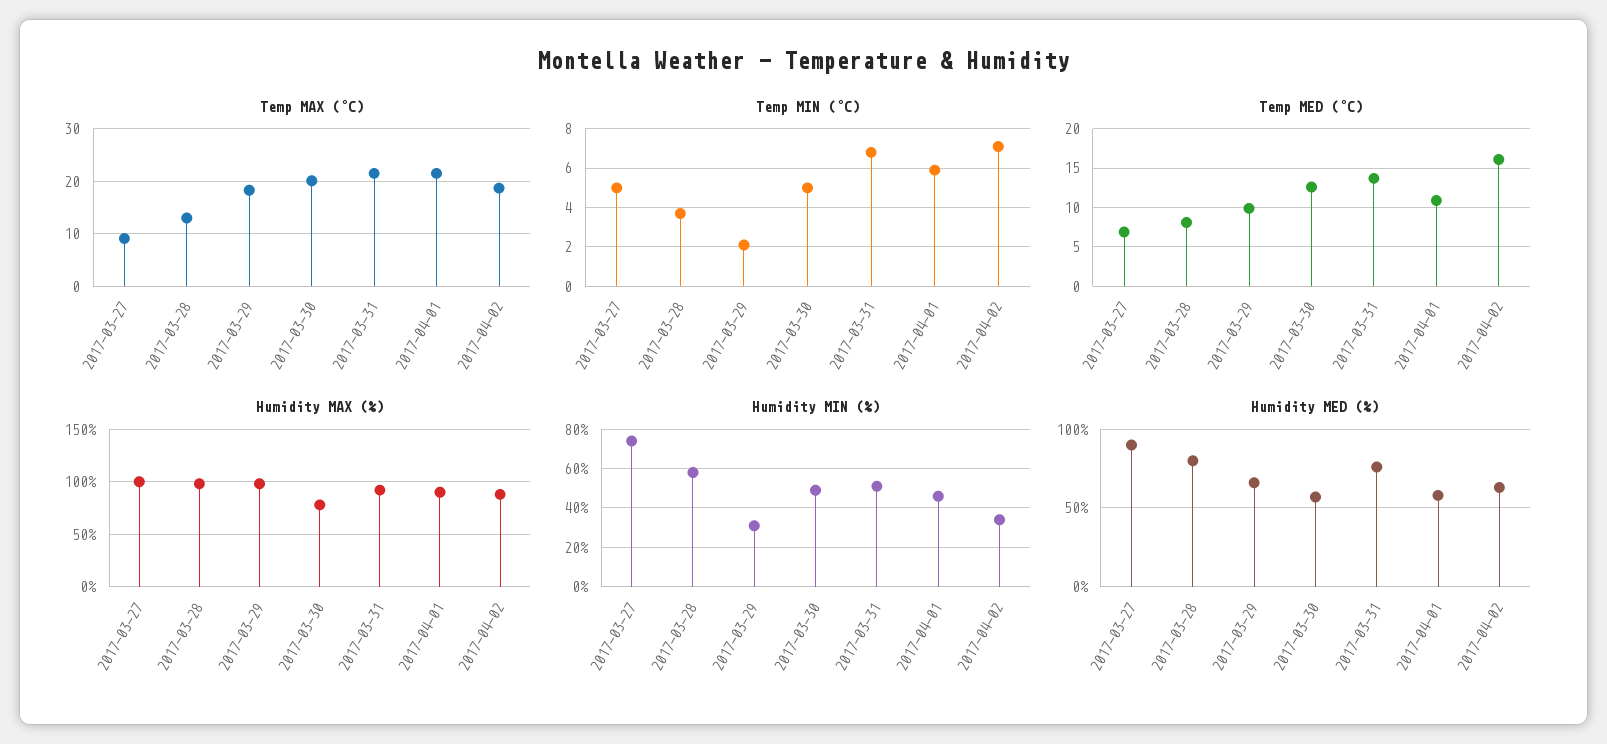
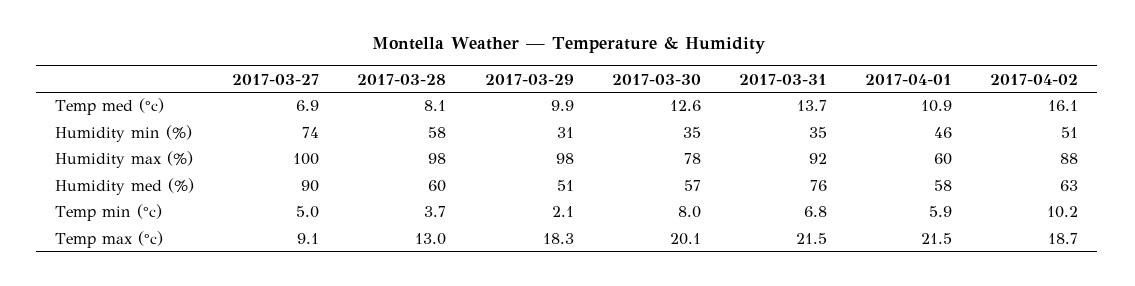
  {
    "Temp MAX (°C)": {
      "2017-03-27": 9.1,
      "2017-03-28": 13,
      "2017-03-29": 18.3,
      "2017-03-30": 20.1,
      "2017-03-31": 21.5,
      "2017-04-01": 21.5,
      "2017-04-02": 18.7
    },
    "Temp MIN (°C)": {
      "2017-03-27": 5,
      "2017-03-28": 3.7,
      "2017-03-29": 2.1,
-     "2017-03-30": 5,
+     "2017-03-30": 8,
      "2017-03-31": 6.8,
      "2017-04-01": 5.9,
-     "2017-04-02": 7
+     "2017-04-02": 10.2
    },
    "Temp MED (°C)": {
      "2017-03-27": 6.9,
      "2017-03-28": 8.1,
      "2017-03-29": 9.9,
      "2017-03-30": 12.6,
      "2017-03-31": 13.7,
      "2017-04-01": 10.9,
      "2017-04-02": 16.1
    },
    "Humidity MAX (%)": {
      "2017-03-27": 100,
      "2017-03-28": 98,
      "2017-03-29": 98,
      "2017-03-30": 78,
      "2017-03-31": 92,
-     "2017-04-01": 90,
+     "2017-04-01": 60,
      "2017-04-02": 88
    },
    "Humidity MIN (%)": {
      "2017-03-27": 74,
      "2017-03-28": 58,
      "2017-03-29": 31,
-     "2017-03-30": 50,
+     "2017-03-30": 35,
-     "2017-03-31": 50,
+     "2017-03-31": 35,
      "2017-04-01": 46,
-     "2017-04-02": 35
+     "2017-04-02": 51
    },
    "Humidity MED (%)": {
      "2017-03-27": 90,
-     "2017-03-28": 80,
+     "2017-03-28": 60,
-     "2017-03-29": 65,
+     "2017-03-29": 51,
      "2017-03-30": 57,
      "2017-03-31": 76,
      "2017-04-01": 58,
      "2017-04-02": 63
    }
  }

